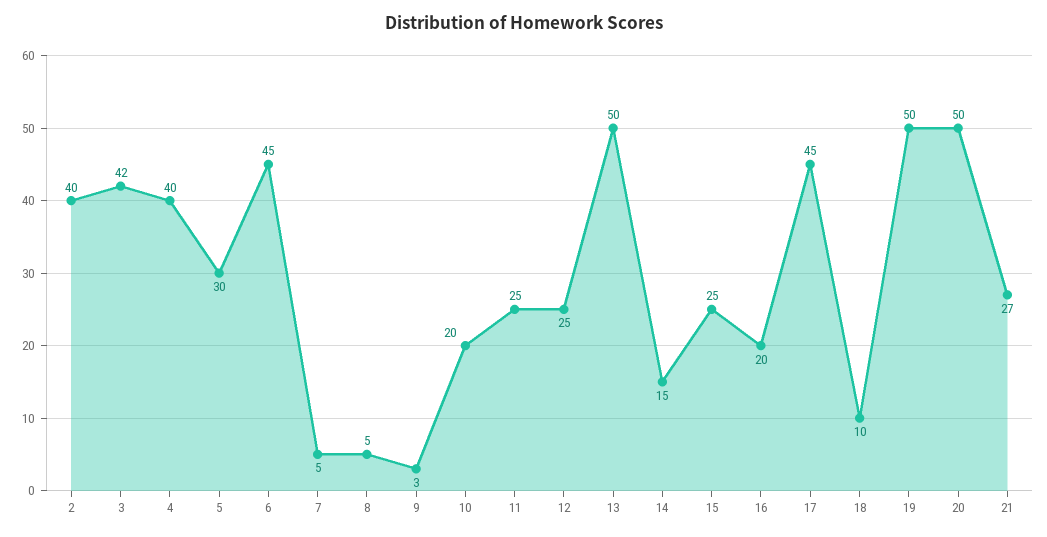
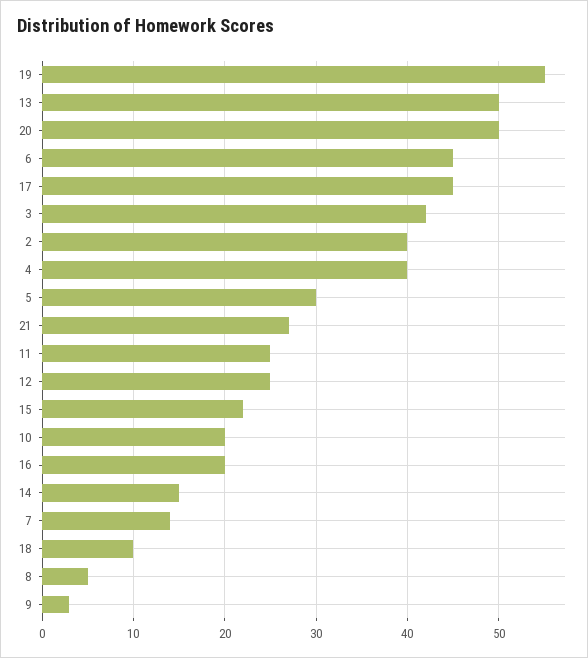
  {
    "2": 40,
    "3": 42,
    "4": 40,
    "5": 30,
    "6": 45,
-   "7": 5,
+   "7": 14,
    "8": 5,
    "9": 3,
    "10": 20,
    "11": 25,
    "12": 25,
    "13": 50,
    "14": 15,
-   "15": 25,
+   "15": 22,
    "16": 20,
    "17": 45,
    "18": 10,
-   "19": 50,
+   "19": 55,
    "20": 50,
    "21": 27
  }

